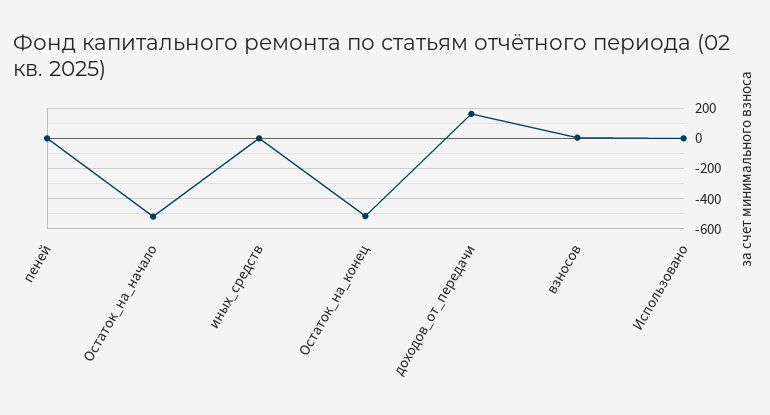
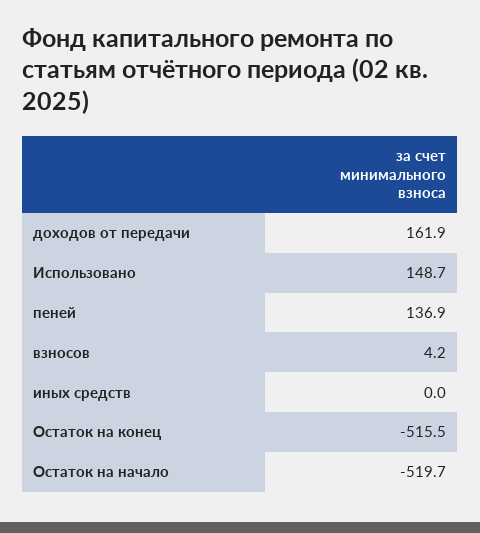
  {
-   "пеней": 0,
+   "пеней": 136.9,
    "Остаток_на_начало": -519.7,
    "иных_средств": 0,
    "Остаток_на_конец": -515.5,
    "доходов_от_передачи": 161.9,
    "взносов": 4.2,
-   "Использовано": 0
+   "Использовано": 148.7
  }

